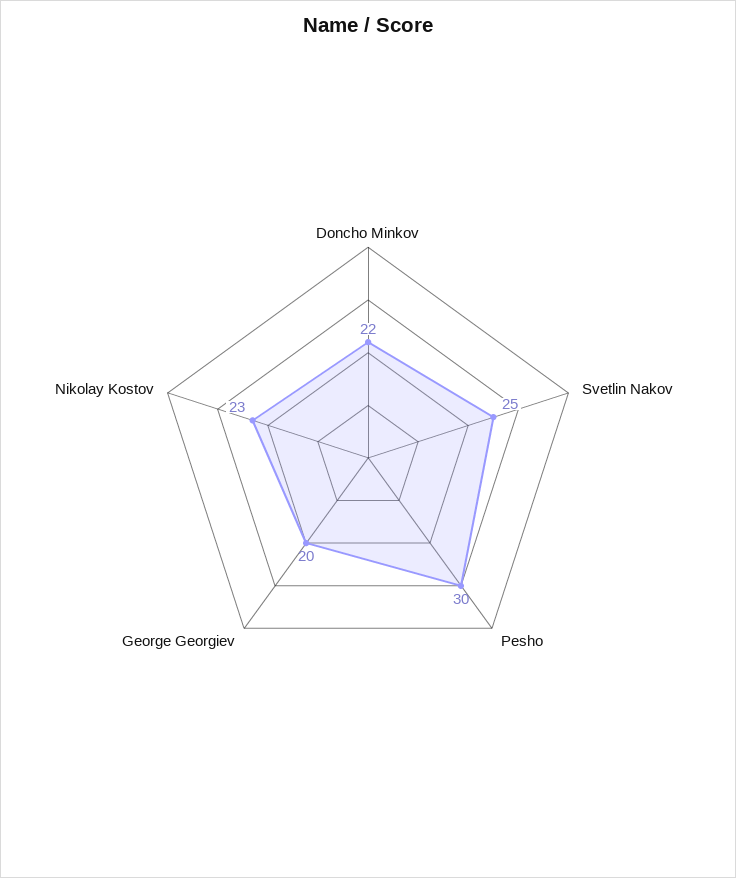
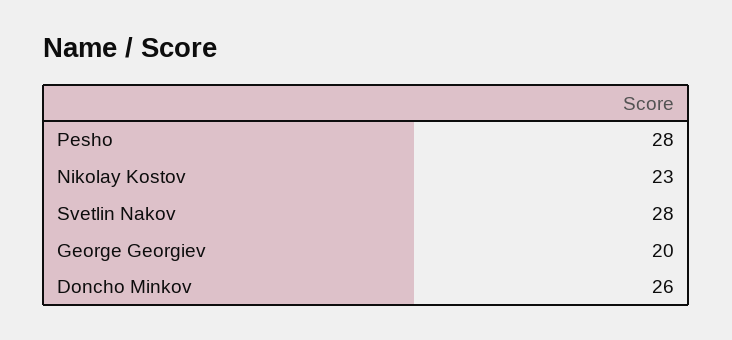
  {
-   "Doncho Minkov": 22,
+   "Doncho Minkov": 26,
-   "Svetlin Nakov": 25,
+   "Svetlin Nakov": 28,
-   "Pesho": 30,
+   "Pesho": 28,
    "George Georgiev": 20,
    "Nikolay Kostov": 23
  }

